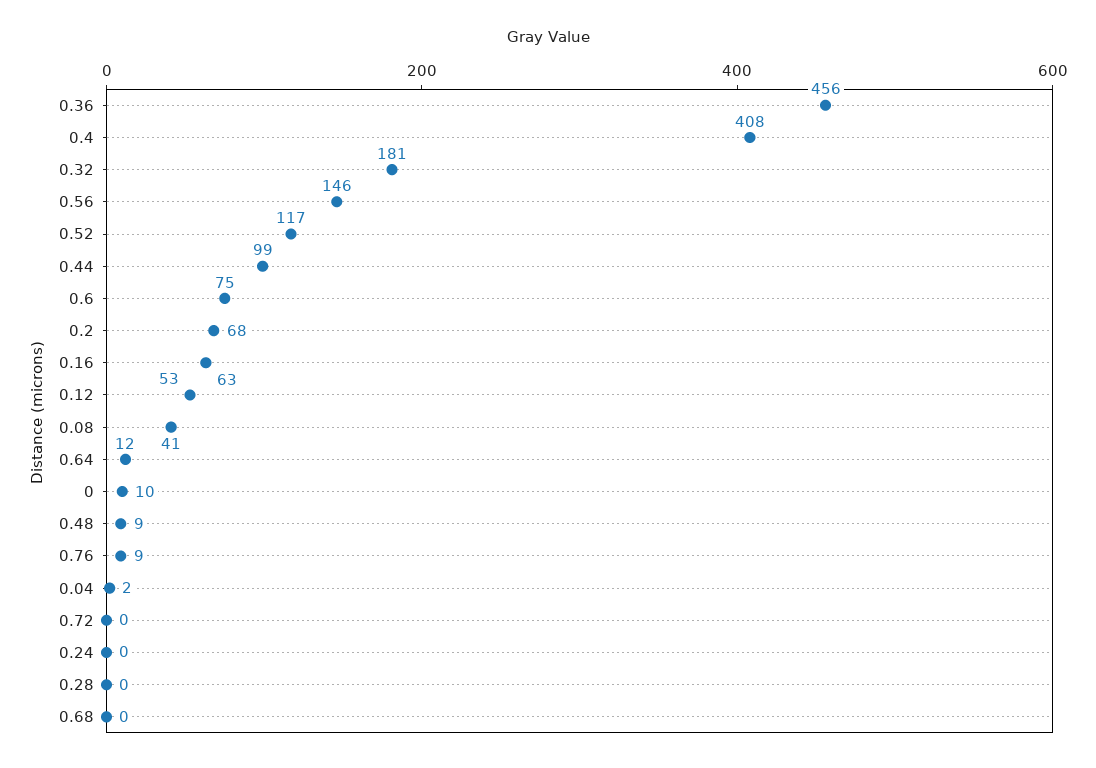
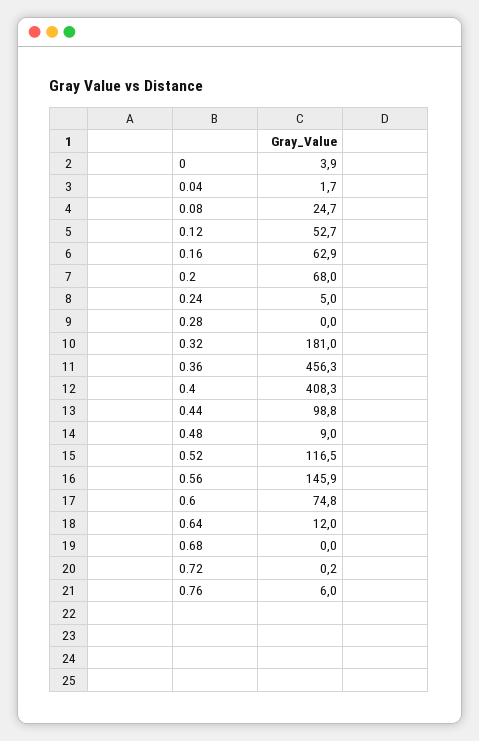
  {
    "0.36": 456.3,
    "0.4": 408.3,
    "0.32": 181,
    "0.56": 145.9,
    "0.52": 116.5,
    "0.44": 98.8,
    "0.6": 74.8,
    "0.2": 68,
    "0.16": 62.9,
    "0.12": 52.7,
-   "0.08": 41,
+   "0.08": 24.7,
    "0.64": 12,
-   "0": 10,
+   "0": 3.9,
    "0.48": 9,
-   "0.76": 9,
+   "0.76": 6,
    "0.04": 1.7,
    "0.72": 0.2,
-   "0.24": 0,
+   "0.24": 5,
    "0.28": 0,
    "0.68": 0
  }

